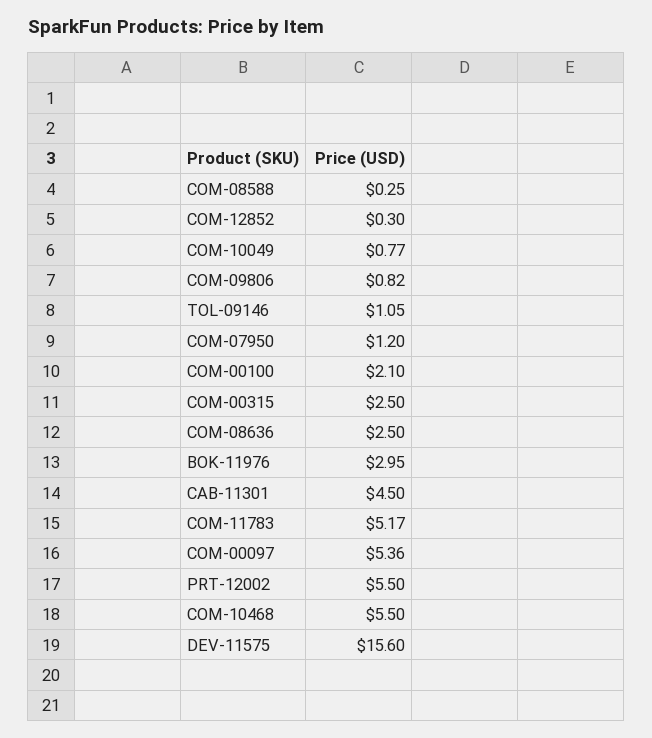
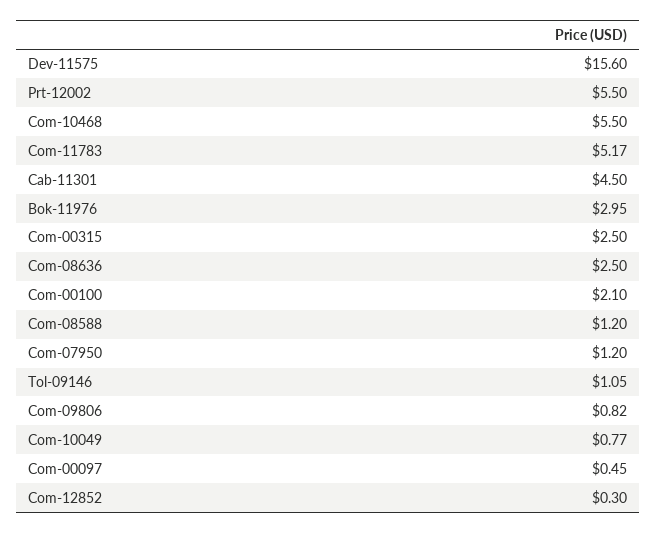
  {
-   "COM-08588": 0.25,
+   "COM-08588": 1.2,
    "COM-12852": 0.3,
    "COM-10049": 0.77,
    "COM-09806": 0.82,
    "TOL-09146": 1.05,
    "COM-07950": 1.2,
    "COM-00100": 2.1,
    "COM-00315": 2.5,
    "COM-08636": 2.5,
    "BOK-11976": 2.95,
    "CAB-11301": 4.5,
    "COM-11783": 5.17,
-   "COM-00097": 5.36,
+   "COM-00097": 0.45,
    "PRT-12002": 5.5,
    "COM-10468": 5.5,
    "DEV-11575": 15.6
  }

